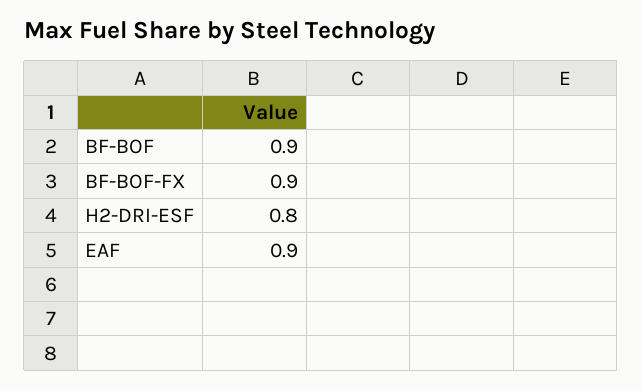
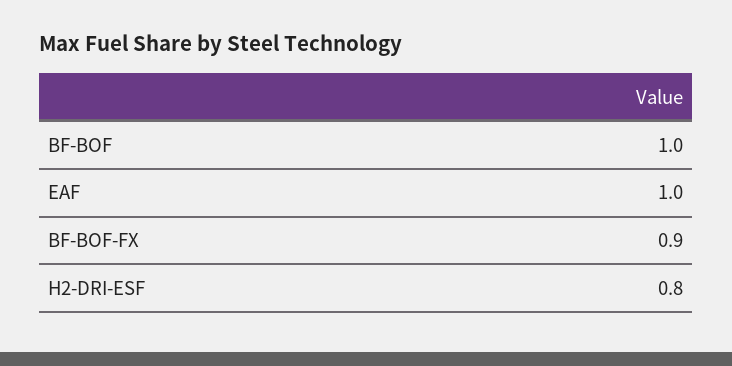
  {
-   "BF-BOF": 0.9,
+   "BF-BOF": 1,
    "BF-BOF-FX": 0.9,
    "H2-DRI-ESF": 0.8,
-   "EAF": 0.9
+   "EAF": 1
  }

